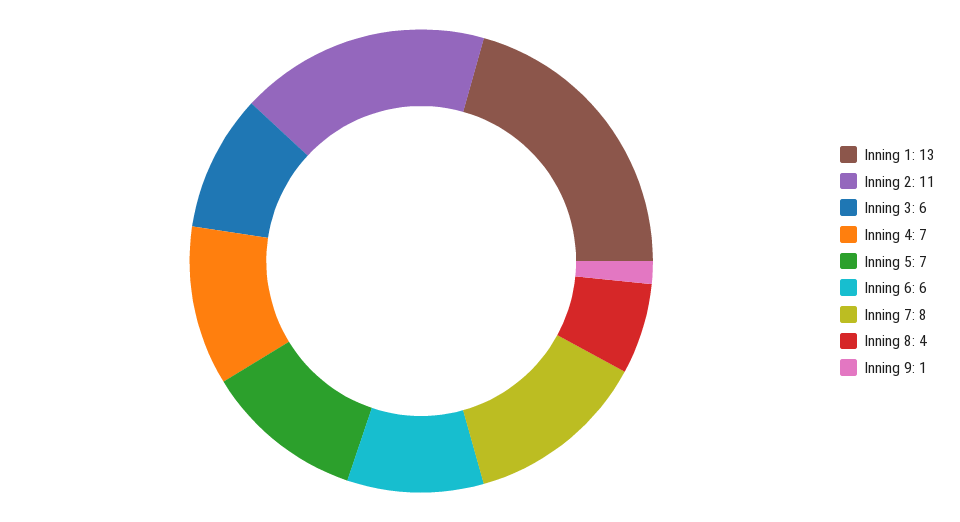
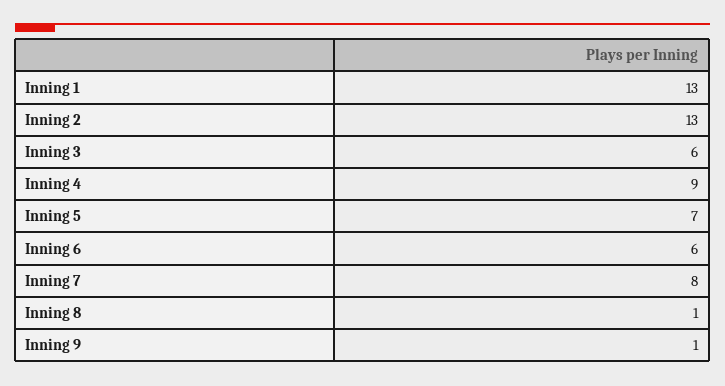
  {
    "Inning 1": 13,
-   "Inning 2": 11,
+   "Inning 2": 13,
    "Inning 3": 6,
-   "Inning 4": 7,
+   "Inning 4": 9,
    "Inning 5": 7,
    "Inning 6": 6,
    "Inning 7": 8,
-   "Inning 8": 4,
+   "Inning 8": 1,
    "Inning 9": 1
  }

